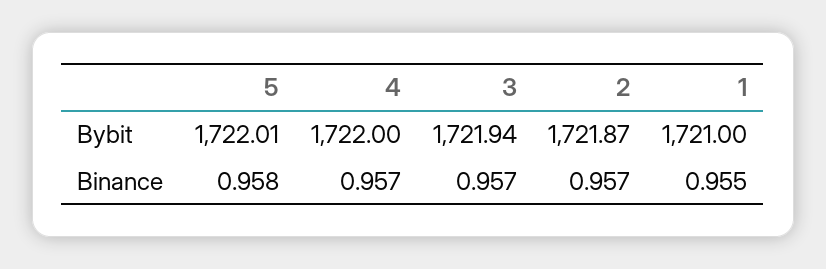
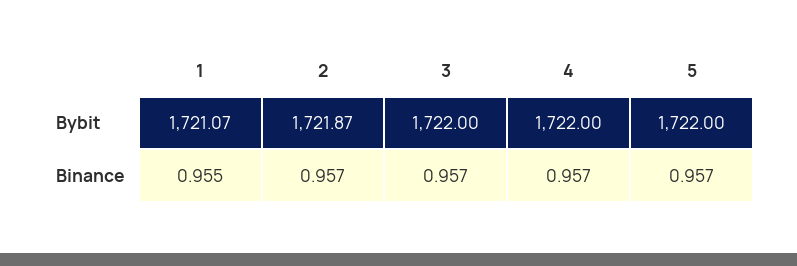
  {
    "5": {
-     "Bybit": 1722.01,
+     "Bybit": 1722,
-     "Binance": 0.958
+     "Binance": 0.957
    },
    "4": {
      "Bybit": 1722,
      "Binance": 0.957
    },
    "3": {
-     "Bybit": 1721.94,
+     "Bybit": 1722,
      "Binance": 0.957
    },
    "2": {
      "Bybit": 1721.87,
      "Binance": 0.957
    },
    "1": {
-     "Bybit": 1721,
+     "Bybit": 1721.07,
      "Binance": 0.955
    }
  }

